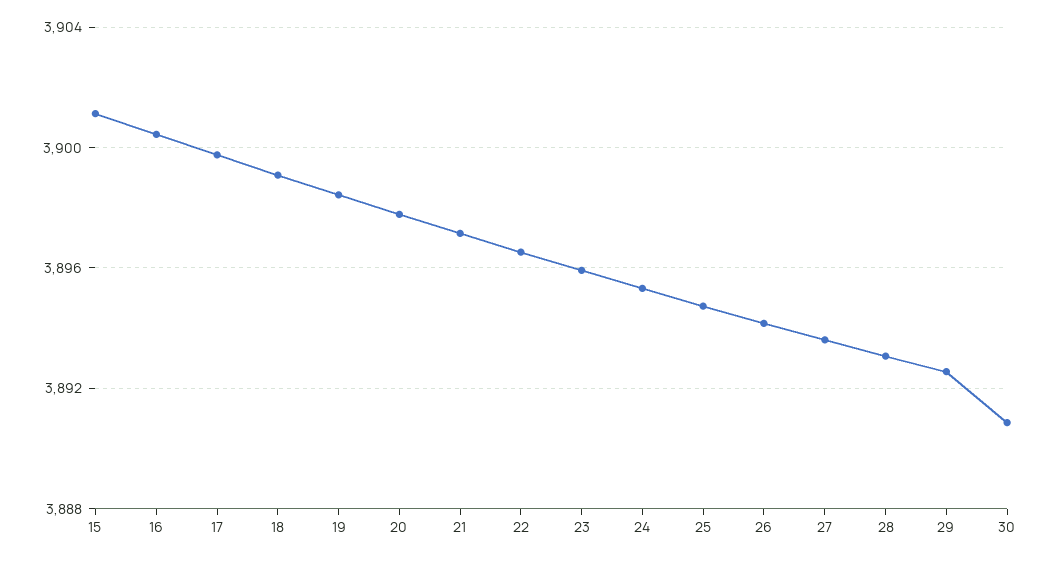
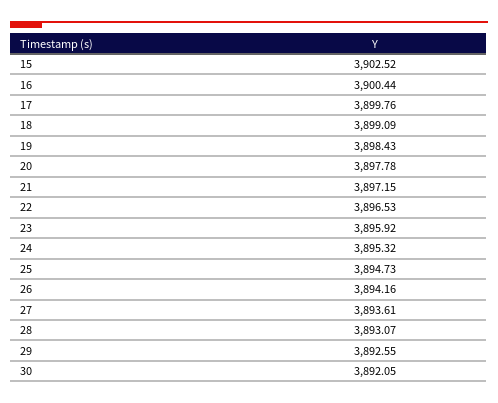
  {
-   "15": 3901,
+   "15": 3902.52,
    "16": 3900.44,
    "17": 3899.76,
    "18": 3899.09,
    "19": 3898.43,
    "20": 3897.78,
    "21": 3897.15,
    "22": 3896.53,
    "23": 3895.92,
    "24": 3895.32,
    "25": 3894.73,
    "26": 3894.16,
    "27": 3893.61,
    "28": 3893.07,
    "29": 3892.55,
-   "30": 3891
+   "30": 3892.05
  }

